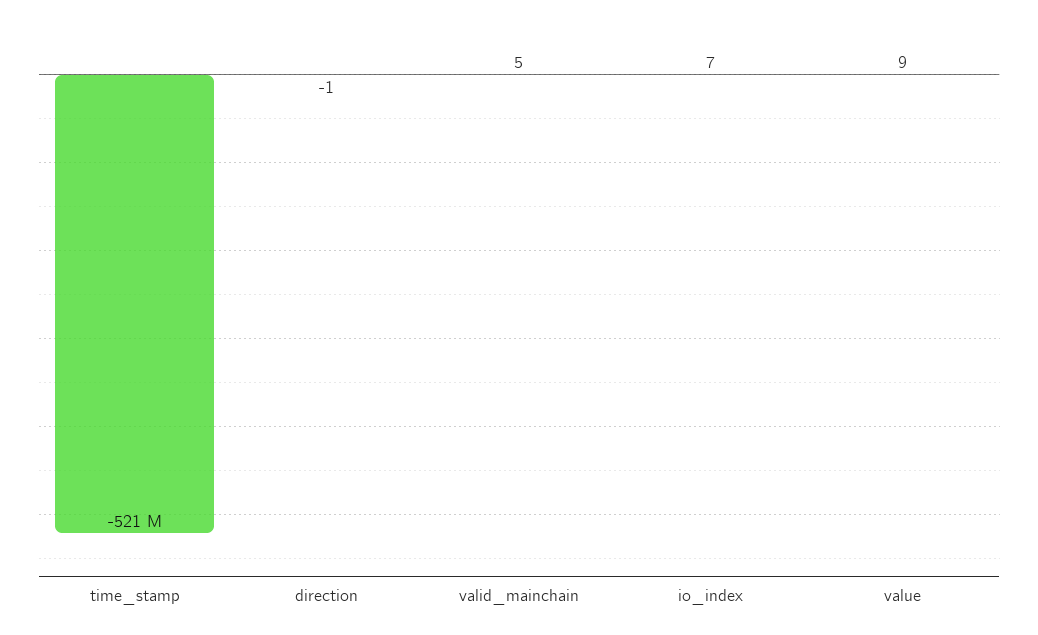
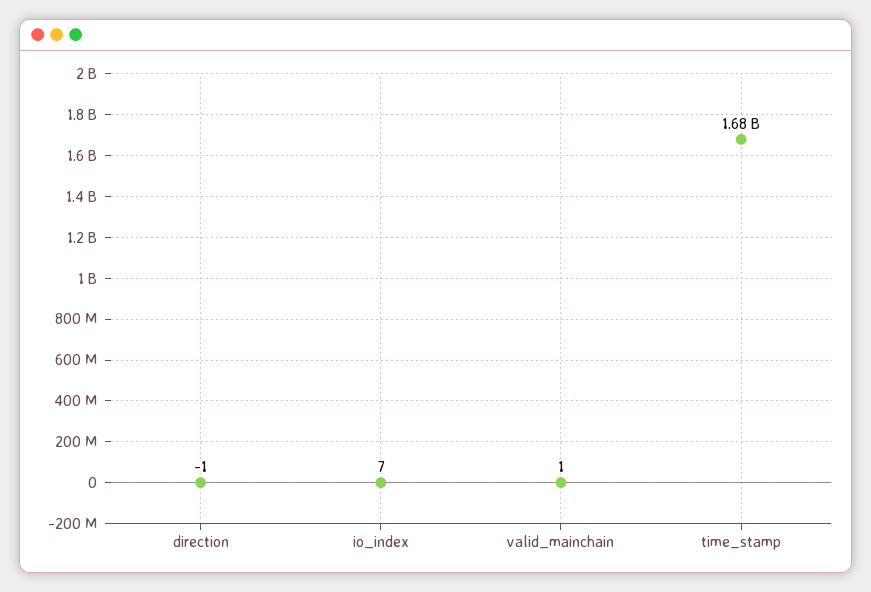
  {
-   "time_stamp": -521000000,
+   "time_stamp": 1680000000,
    "direction": -1,
-   "valid_mainchain": 5,
+   "valid_mainchain": 1,
-   "io_index": 7,
+   "io_index": 7
-   "value": 9
  }

